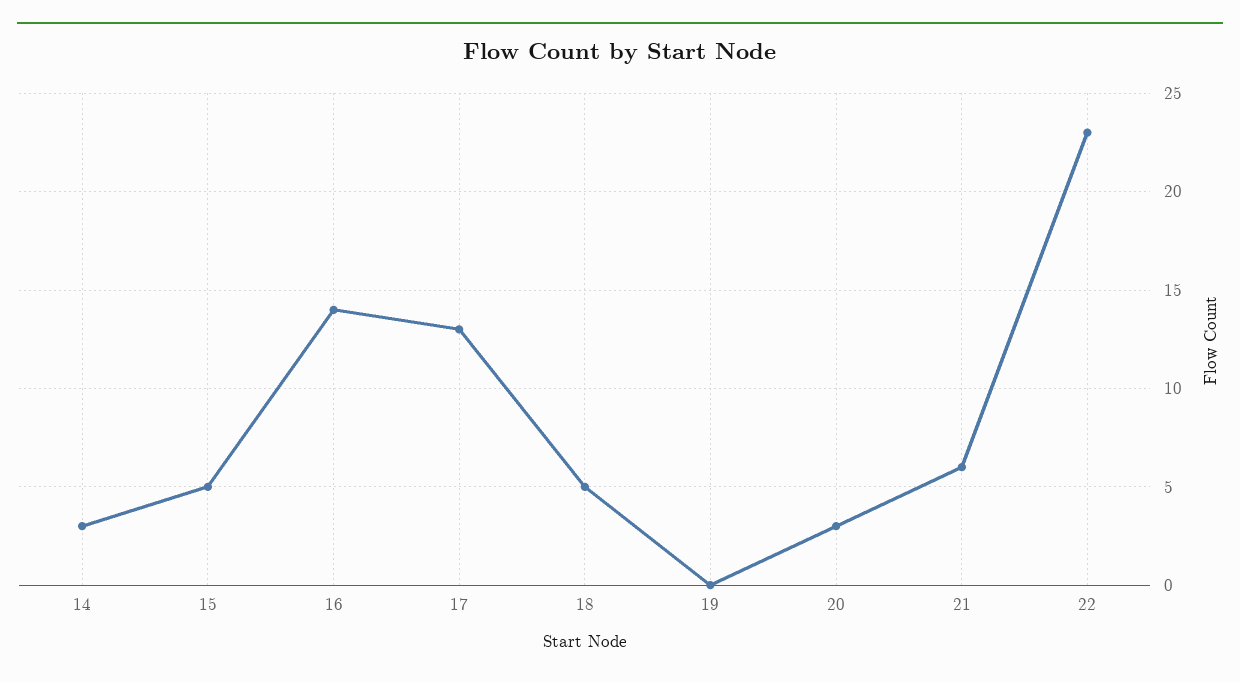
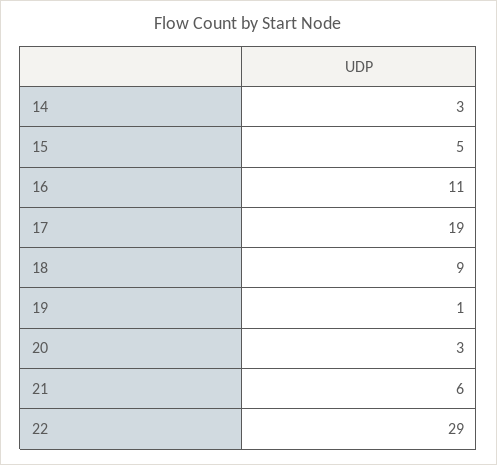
  {
    "14": 3,
    "15": 5,
-   "16": 14,
+   "16": 11,
-   "17": 13,
+   "17": 19,
-   "18": 5,
+   "18": 9,
-   "19": 0,
+   "19": 1,
    "20": 3,
    "21": 6,
-   "22": 23
+   "22": 29
  }

